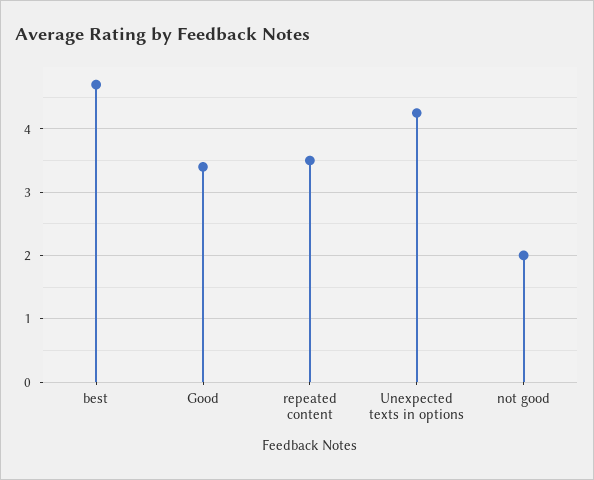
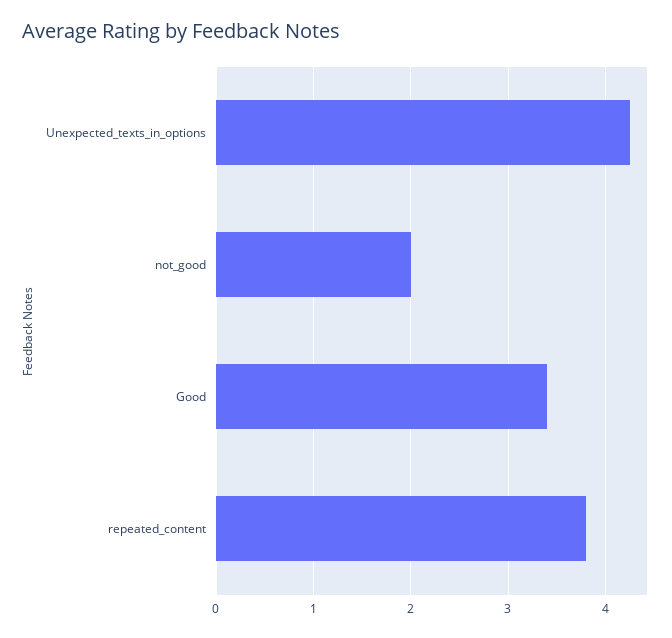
  {
-   "best": 4.7,
    "Good": 3.4,
-   "repeated content": 3.5,
+   "repeated content": 3.8,
    "Unexpected texts in options": 4.3,
    "not good": 2
  }

